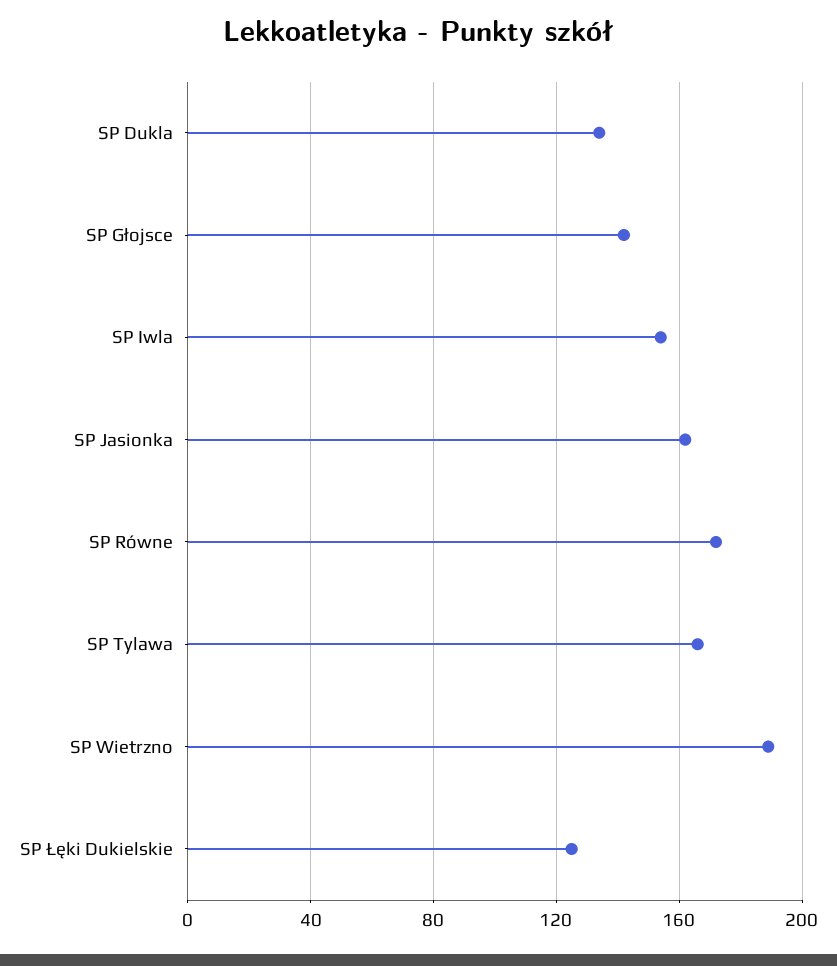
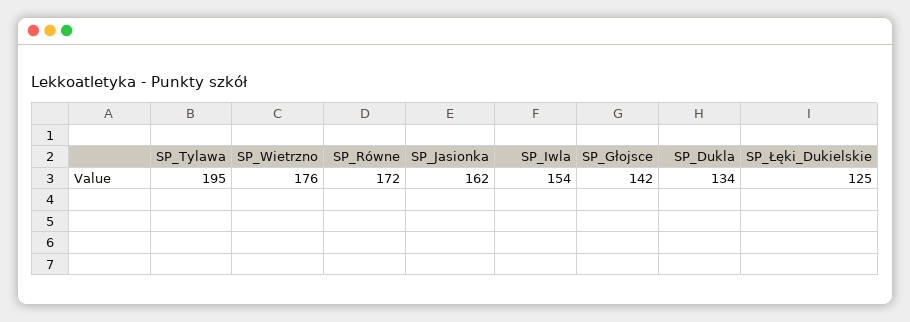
  {
    "SP Dukla": 134,
    "SP Głojsce": 142,
    "SP Iwla": 154,
    "SP Jasionka": 162,
    "SP Równe": 172,
-   "SP Tylawa": 165,
+   "SP Tylawa": 195,
-   "SP Wietrzno": 190,
+   "SP Wietrzno": 176,
    "SP Łęki Dukielskie": 125
  }

